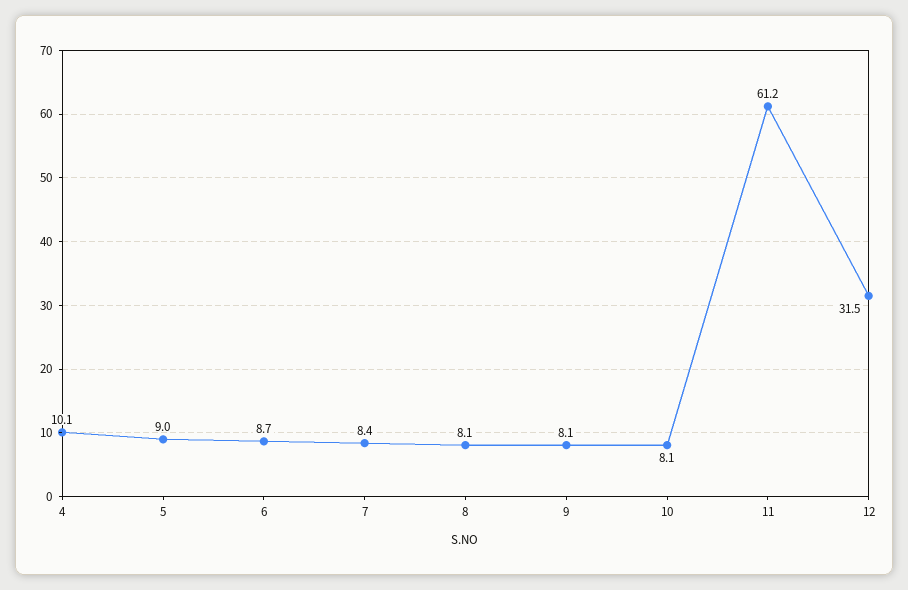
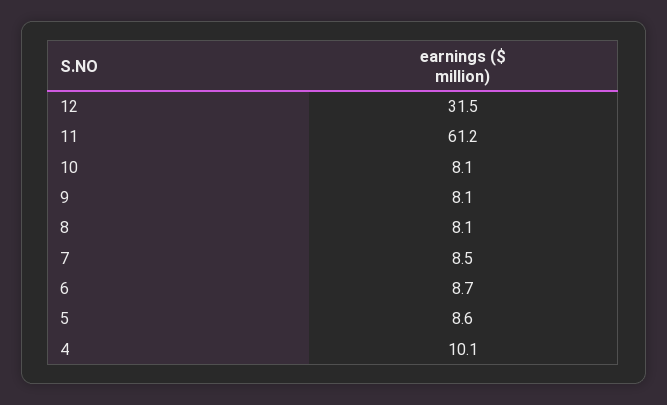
  {
    "4": 10.1,
-   "5": 9,
+   "5": 8.6,
    "6": 8.7,
-   "7": 8.4,
+   "7": 8.5,
    "8": 8.1,
    "9": 8.1,
    "10": 8.1,
    "11": 61.2,
    "12": 31.5
  }

